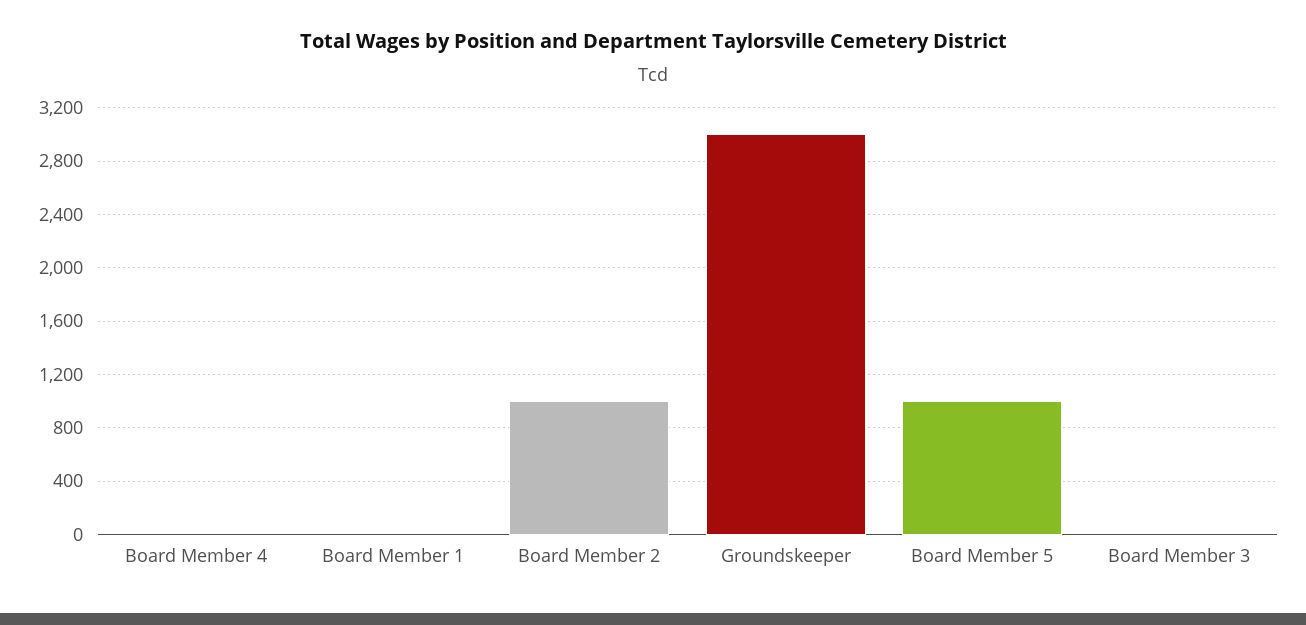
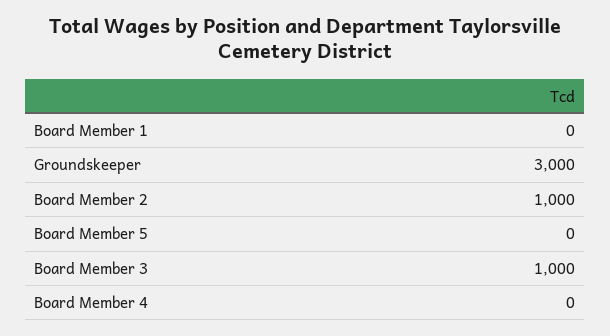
  {
    "Board Member 4": 0,
    "Board Member 1": 0,
    "Board Member 2": 1000,
    "Groundskeeper": 3000,
-   "Board Member 5": 1000,
+   "Board Member 5": 0,
-   "Board Member 3": 0
+   "Board Member 3": 1000
  }

